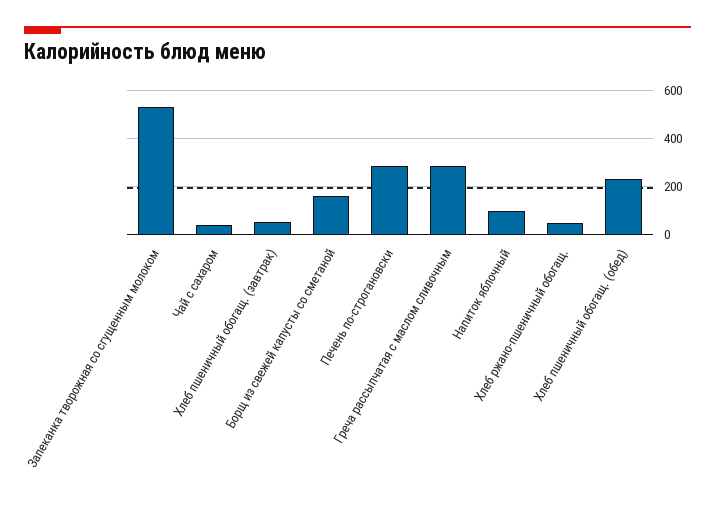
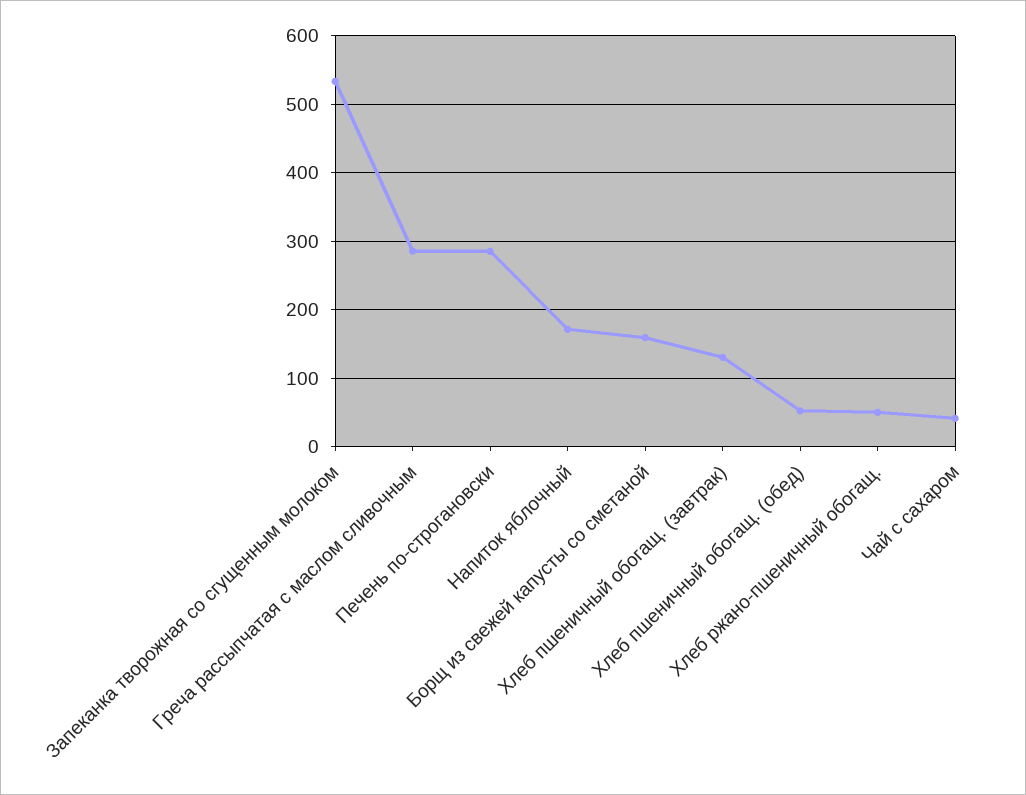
  {
    "Запеканка творожная со сгущенным молоком": 530,
    "Чай с сахаром": 40,
-   "Хлеб пшеничный обогащ. (завтрак)": 50,
+   "Хлеб пшеничный обогащ. (завтрак)": 130,
    "Борщ из свежей капусты со сметаной": 160,
    "Печень по-строгановски": 280,
    "Греча рассыпчатая с маслом сливочным": 290,
-   "Напиток яблочный": 100,
+   "Напиток яблочный": 170,
    "Хлеб ржано-пшеничный обогащ.": 50,
-   "Хлеб пшеничный обогащ. (обед)": 225
+   "Хлеб пшеничный обогащ. (обед)": 50
  }

